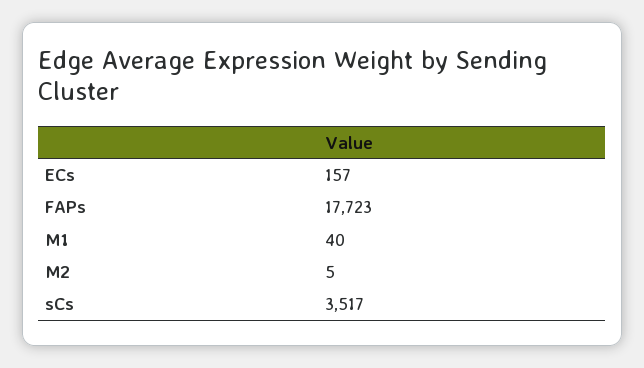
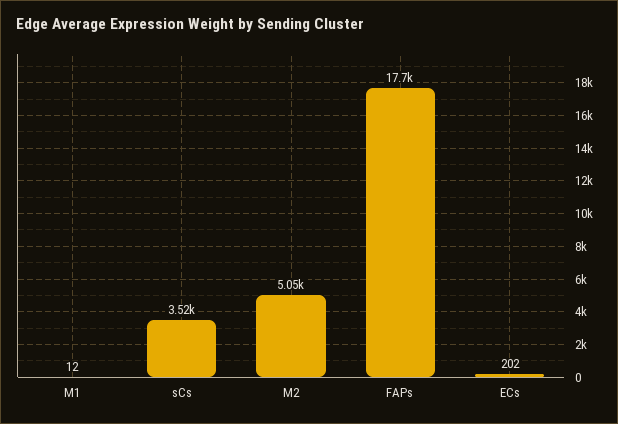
  {
-   "ECs": 157,
+   "ECs": 202,
    "FAPs": 17723,
-   "M1": 40,
+   "M1": 12,
-   "M2": 5,
+   "M2": 5050,
    "sCs": 3517
  }

